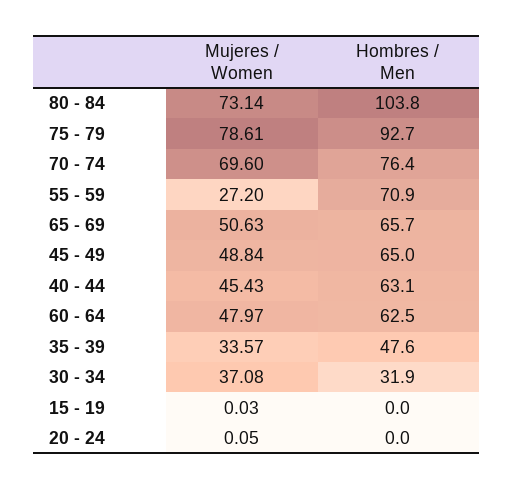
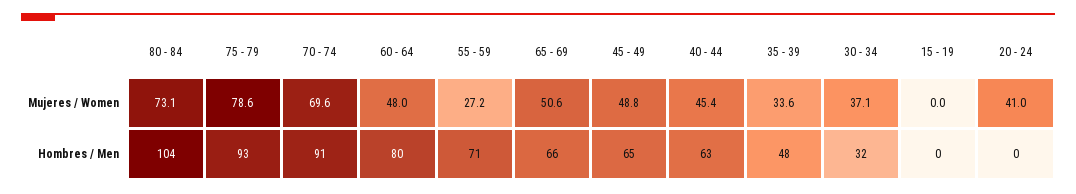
  {
    "Mujeres / Women": {
      "80 - 84": 73.14,
      "75 - 79": 78.61,
      "70 - 74": 69.6,
      "55 - 59": 27.2,
      "65 - 69": 50.63,
      "45 - 49": 48.84,
      "40 - 44": 45.43,
      "60 - 64": 47.97,
      "35 - 39": 33.57,
      "30 - 34": 37.08,
      "15 - 19": 0.03,
-     "20 - 24": 0.05
+     "20 - 24": 41
    },
    "Hombres / Men": {
      "80 - 84": 103.8,
      "75 - 79": 92.7,
-     "70 - 74": 76.4,
+     "70 - 74": 91,
      "55 - 59": 70.9,
      "65 - 69": 65.7,
      "45 - 49": 65,
      "40 - 44": 63.1,
-     "60 - 64": 62.5,
+     "60 - 64": 80,
      "35 - 39": 47.6,
      "30 - 34": 31.9,
      "15 - 19": 0,
      "20 - 24": 0
    }
  }

